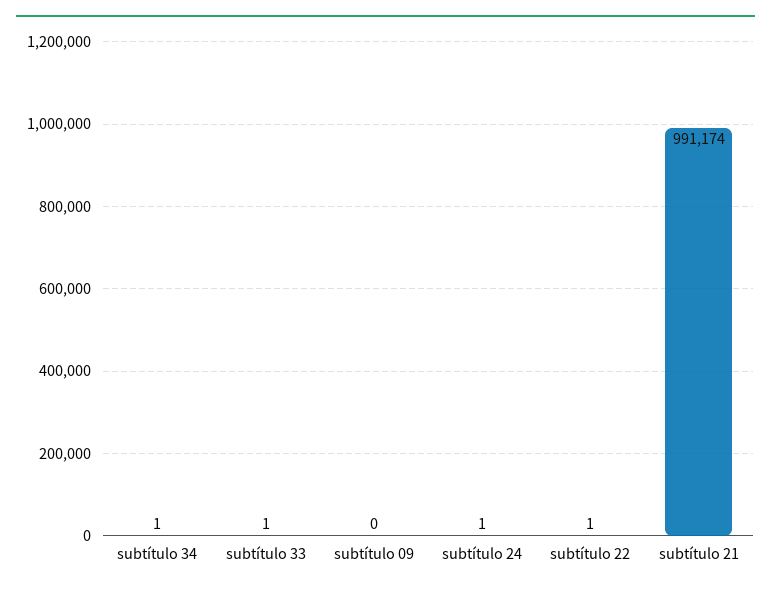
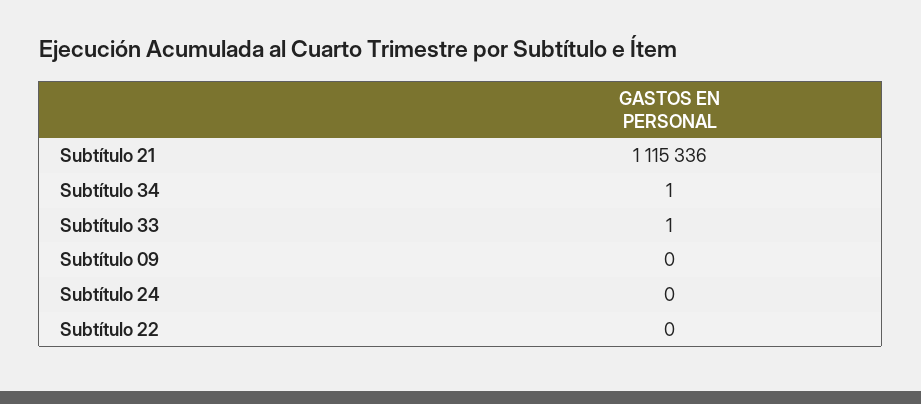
  {
    "subtítulo 34": 1,
    "subtítulo 33": 1,
    "subtítulo 09": 0,
-   "subtítulo 24": 1,
+   "subtítulo 24": 0,
-   "subtítulo 22": 1,
+   "subtítulo 22": 0,
-   "subtítulo 21": 991174
+   "subtítulo 21": 1115336
  }

